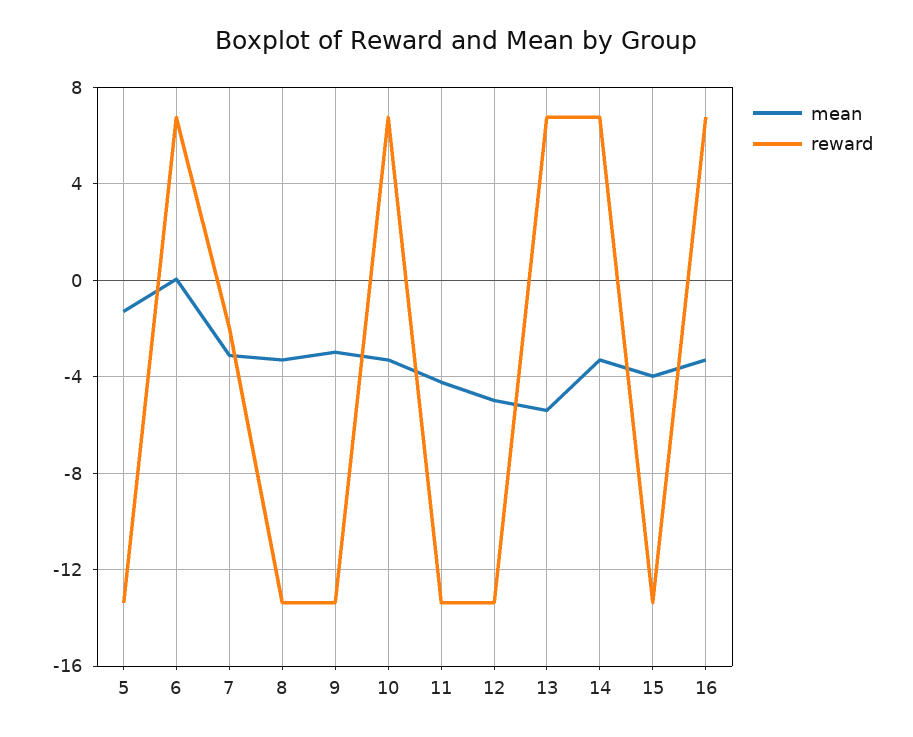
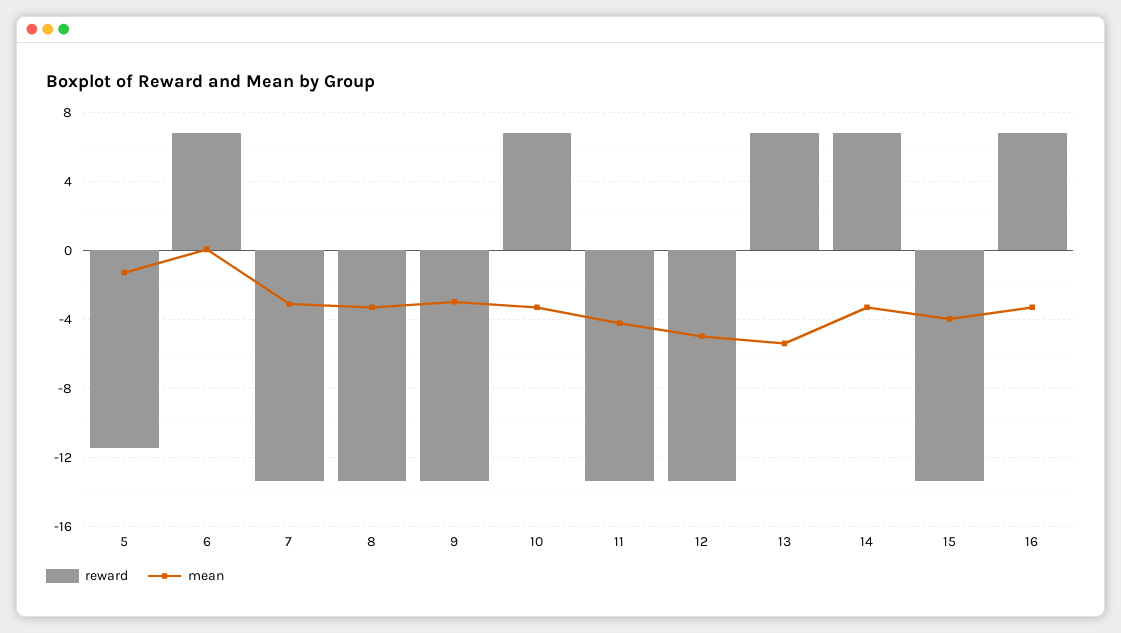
  {
    "mean": {
      "5": -1.5,
      "6": 0,
      "7": -3,
      "8": -3.5,
      "9": -3,
      "10": -3.5,
      "11": -4,
      "12": -5,
      "13": -5.5,
      "14": -3.5,
      "15": -4,
      "16": -3.5
    },
    "reward": {
-     "5": -13.5,
+     "5": -11.5,
      "6": 7,
-     "7": -2,
+     "7": -13.5,
      "8": -13.5,
      "9": -13.5,
      "10": 7,
      "11": -13.5,
      "12": -13.5,
      "13": 7,
      "14": 7,
      "15": -13.5,
      "16": 7
    }
  }

